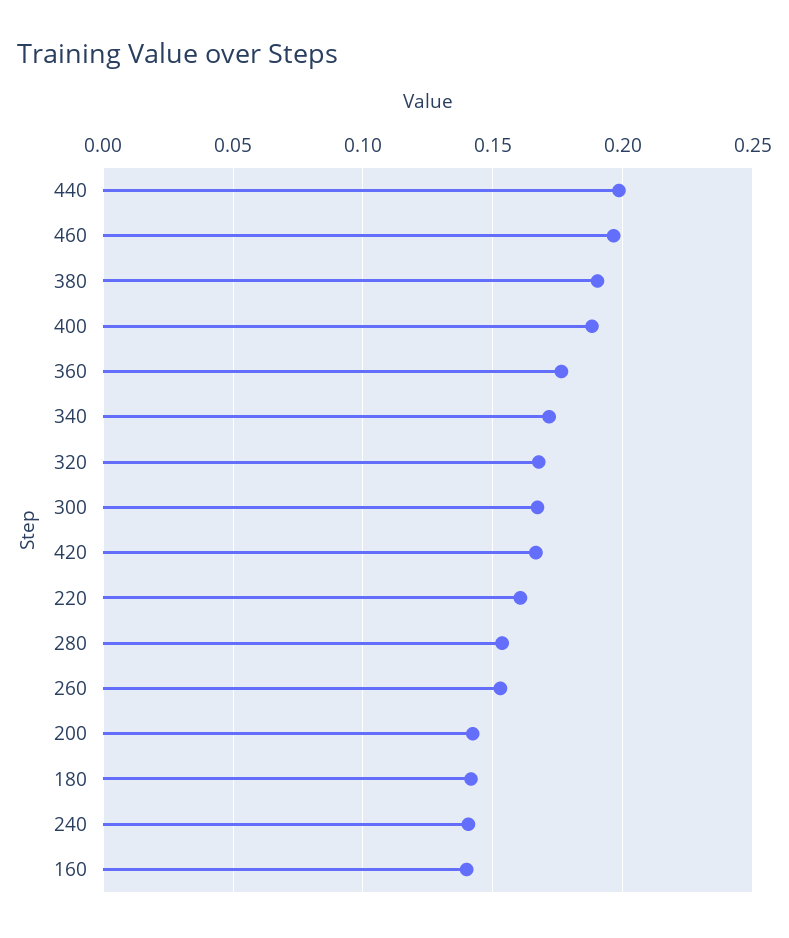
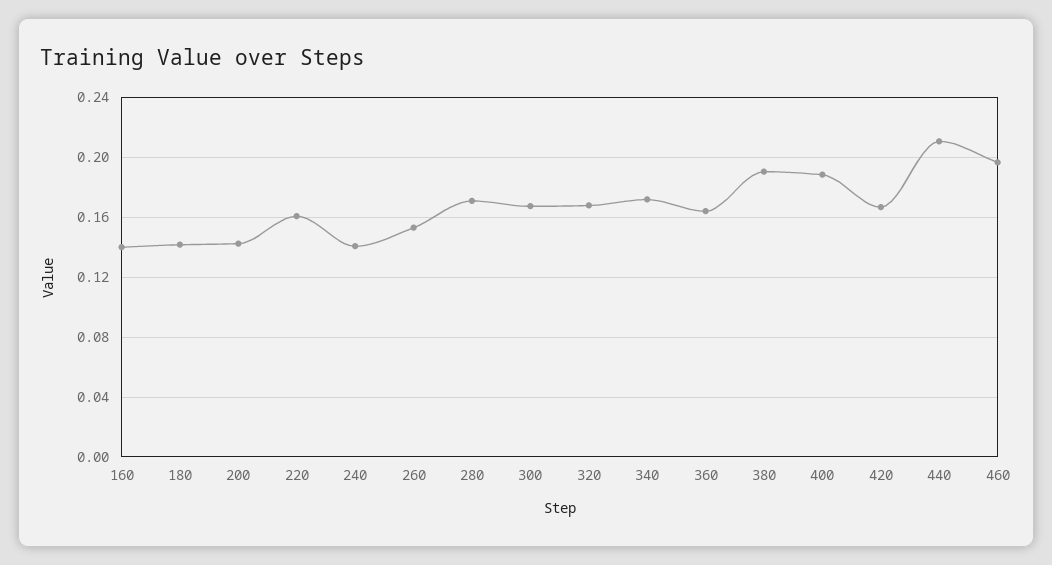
  {
-   "440": 0.2,
+   "440": 0.21,
    "460": 0.195,
    "380": 0.19,
    "400": 0.19,
-   "360": 0.175,
+   "360": 0.165,
    "340": 0.17,
    "320": 0.17,
    "300": 0.165,
    "420": 0.165,
    "220": 0.16,
-   "280": 0.155,
+   "280": 0.17,
    "260": 0.155,
    "200": 0.14,
    "180": 0.14,
    "240": 0.14,
    "160": 0.14
  }

